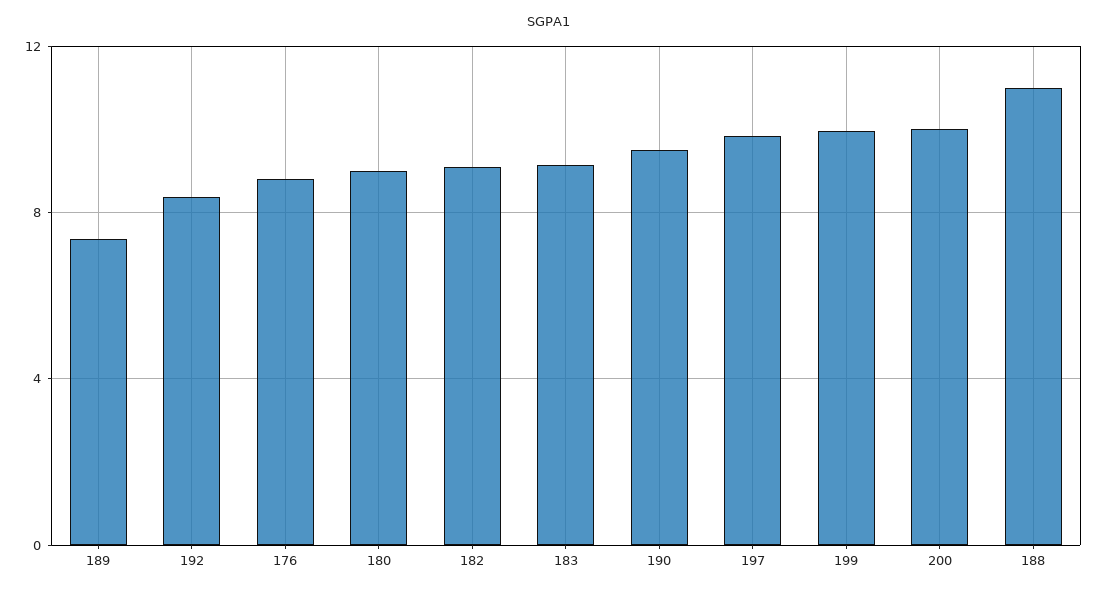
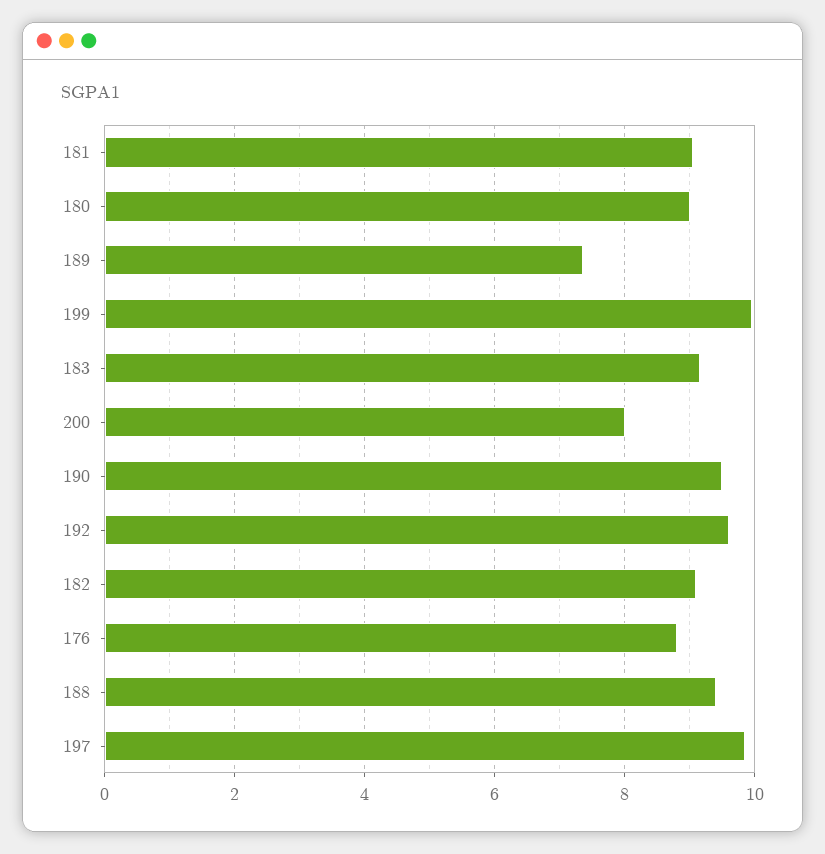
  {
    "189": 7.4,
-   "192": 8.5,
+   "192": 9.6,
    "176": 8.8,
    "180": 9,
    "182": 9.2,
    "183": 9.2,
    "190": 9.6,
    "197": 9.8,
    "199": 10,
-   "200": 10,
+   "200": 8,
-   "188": 11
+   "188": 9.4,
+   "181": 9
  }

